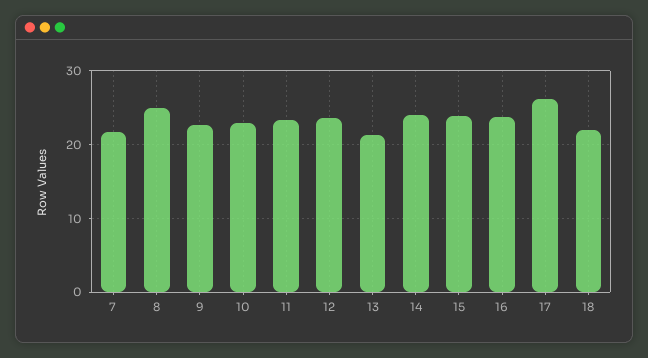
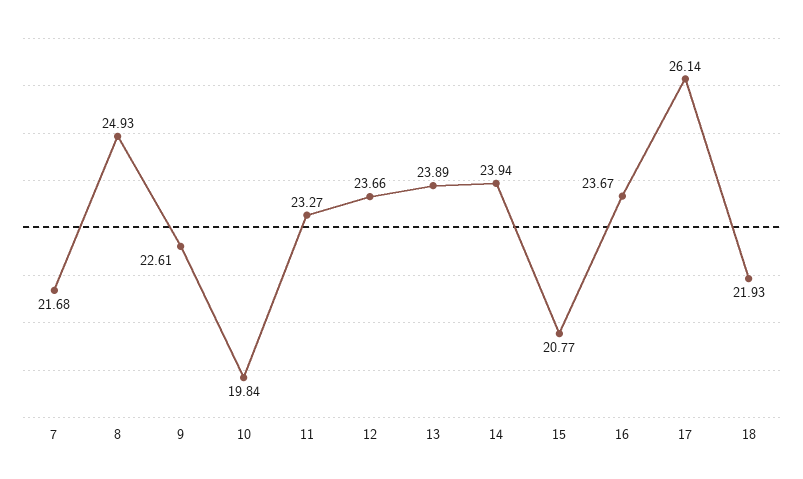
  {
    "7": 21.68,
    "8": 24.93,
    "9": 22.61,
-   "10": 23,
+   "10": 19.84,
    "11": 23.27,
    "12": 23.66,
-   "13": 21,
+   "13": 23.89,
    "14": 23.94,
-   "15": 24,
+   "15": 20.77,
    "16": 23.67,
    "17": 26.14,
    "18": 21.93
  }

